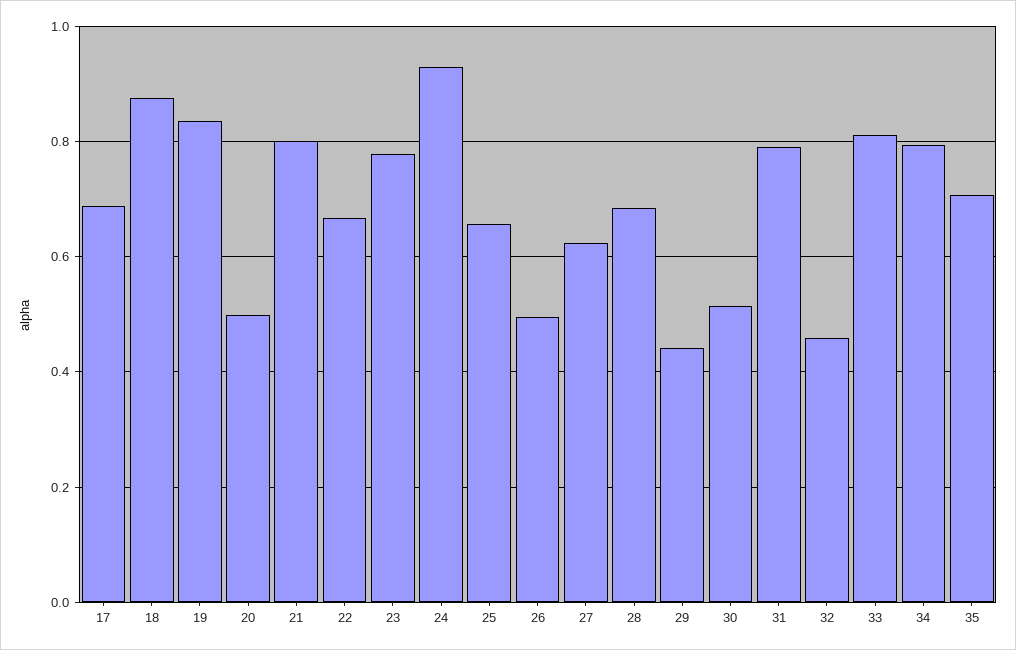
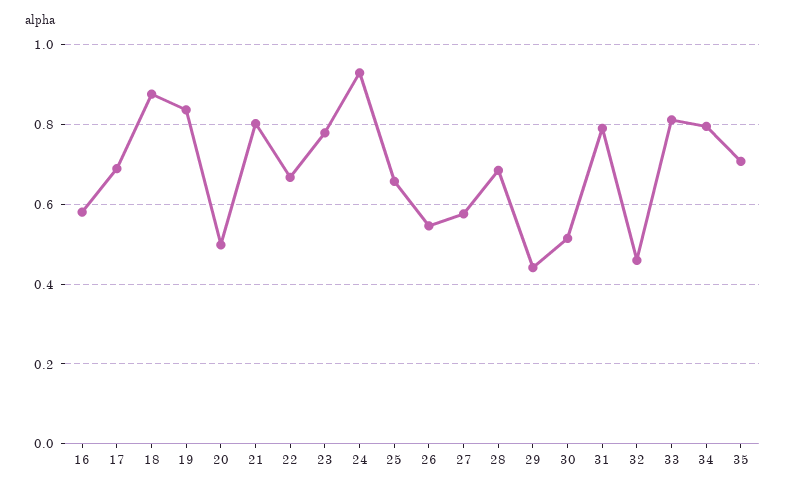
  {
    "17": 0.68,
    "18": 0.88,
    "19": 0.84,
    "20": 0.5,
    "21": 0.8,
    "22": 0.66,
    "23": 0.78,
    "24": 0.92,
    "25": 0.66,
-   "26": 0.5,
+   "26": 0.54,
-   "27": 0.62,
+   "27": 0.58,
    "28": 0.68,
    "29": 0.44,
    "30": 0.52,
    "31": 0.78,
    "32": 0.46,
    "33": 0.82,
    "34": 0.8,
-   "35": 0.7
+   "35": 0.7,
+   "16": 0.58
  }

